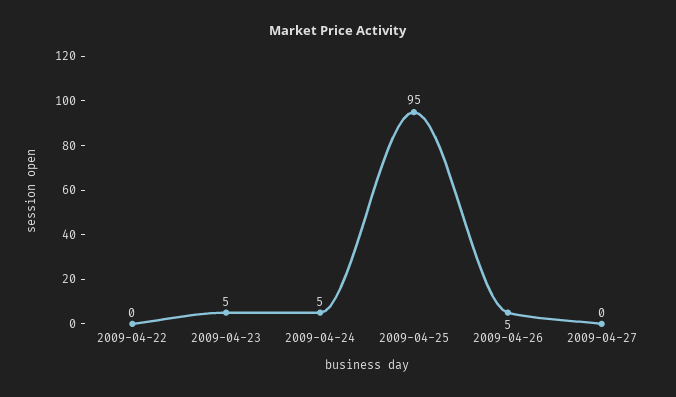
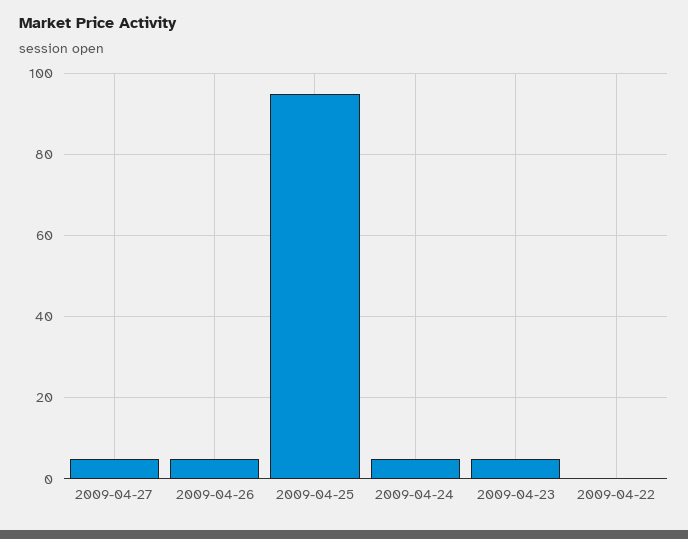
  {
    "2009-04-22": 0,
    "2009-04-23": 5,
    "2009-04-24": 5,
    "2009-04-25": 95,
    "2009-04-26": 5,
-   "2009-04-27": 0
+   "2009-04-27": 5
  }

